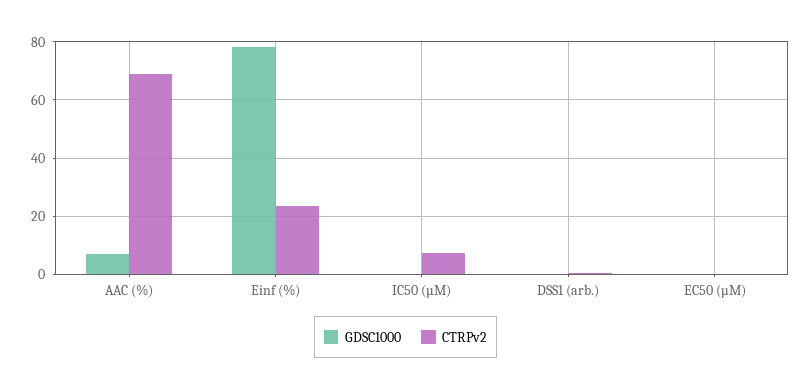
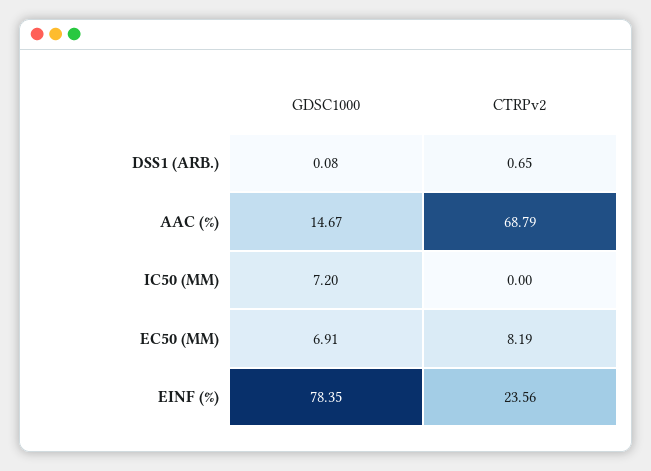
  {
    "GDSC1000": {
-     "AAC (%)": 7.5,
+     "AAC (%)": 14.67,
      "Einf (%)": 78.35,
-     "IC50 (µM)": 0,
+     "IC50 (µM)": 7.2,
      "DSS1 (arb.)": 0.08,
-     "EC50 (µM)": 0
+     "EC50 (µM)": 6.91
    },
    "CTRPv2": {
      "AAC (%)": 68.79,
      "Einf (%)": 23.56,
-     "IC50 (µM)": 7.5,
+     "IC50 (µM)": 0,
      "DSS1 (arb.)": 0.65,
-     "EC50 (µM)": 0
+     "EC50 (µM)": 8.19
    }
  }

